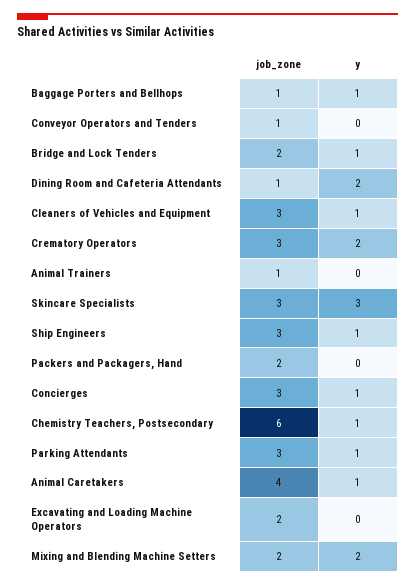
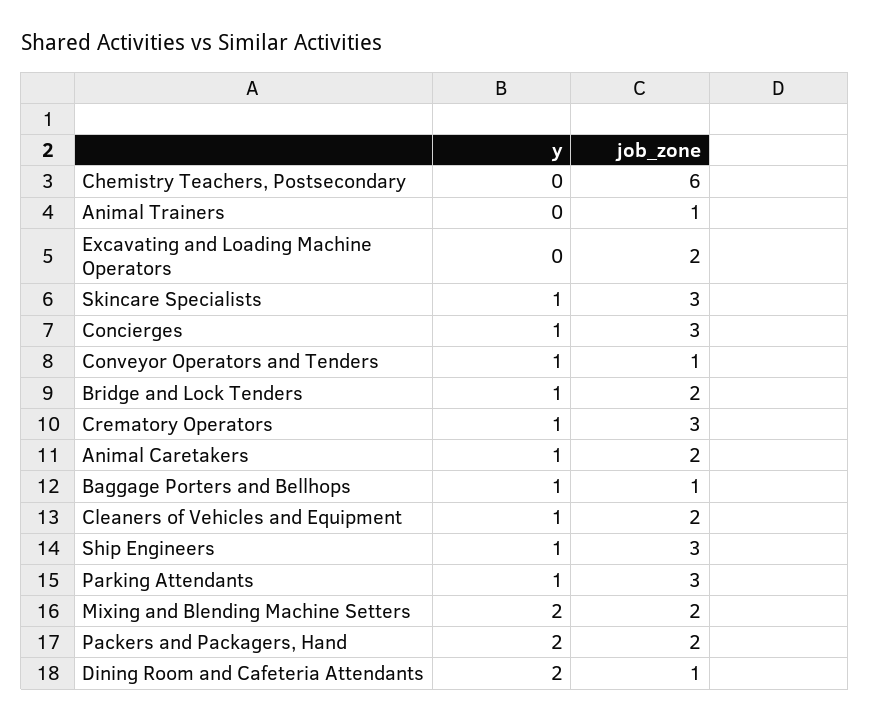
  {
    "job_zone": {
      "Baggage Porters and Bellhops": 1,
      "Conveyor Operators and Tenders": 1,
      "Bridge and Lock Tenders": 2,
      "Dining Room and Cafeteria Attendants": 1,
-     "Cleaners of Vehicles and Equipment": 3,
+     "Cleaners of Vehicles and Equipment": 2,
      "Crematory Operators": 3,
      "Animal Trainers": 1,
      "Skincare Specialists": 3,
      "Ship Engineers": 3,
      "Packers and Packagers, Hand": 2,
      "Concierges": 3,
      "Chemistry Teachers, Postsecondary": 6,
      "Parking Attendants": 3,
-     "Animal Caretakers": 4,
+     "Animal Caretakers": 2,
      "Excavating and Loading Machine Operators": 2,
      "Mixing and Blending Machine Setters": 2
    },
    "y": {
      "Baggage Porters and Bellhops": 1,
-     "Conveyor Operators and Tenders": 0,
+     "Conveyor Operators and Tenders": 1,
      "Bridge and Lock Tenders": 1,
      "Dining Room and Cafeteria Attendants": 2,
      "Cleaners of Vehicles and Equipment": 1,
-     "Crematory Operators": 2,
+     "Crematory Operators": 1,
      "Animal Trainers": 0,
-     "Skincare Specialists": 3,
+     "Skincare Specialists": 1,
      "Ship Engineers": 1,
-     "Packers and Packagers, Hand": 0,
+     "Packers and Packagers, Hand": 2,
      "Concierges": 1,
-     "Chemistry Teachers, Postsecondary": 1,
+     "Chemistry Teachers, Postsecondary": 0,
      "Parking Attendants": 1,
      "Animal Caretakers": 1,
      "Excavating and Loading Machine Operators": 0,
      "Mixing and Blending Machine Setters": 2
    }
  }

